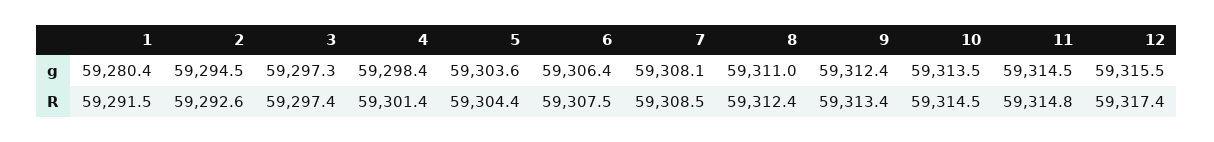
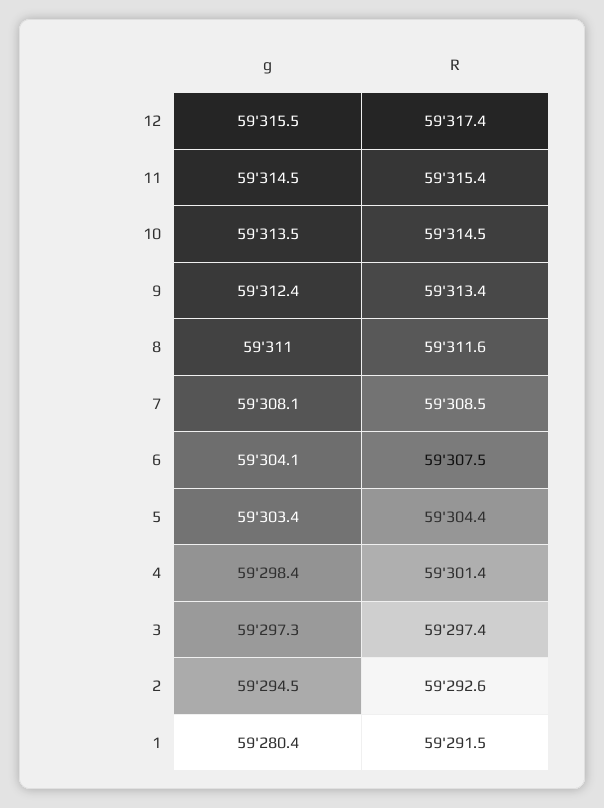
  {
    "1": {
      "g": 59280.4,
      "R": 59291.5
    },
    "2": {
      "g": 59294.5,
      "R": 59292.6
    },
    "3": {
      "g": 59297.3,
      "R": 59297.4
    },
    "4": {
      "g": 59298.4,
      "R": 59301.4
    },
    "5": {
-     "g": 59303.6,
+     "g": 59303.4,
      "R": 59304.4
    },
    "6": {
-     "g": 59306.4,
+     "g": 59304.1,
      "R": 59307.5
    },
    "7": {
      "g": 59308.1,
      "R": 59308.5
    },
    "8": {
      "g": 59311,
-     "R": 59312.4
+     "R": 59311.6
    },
    "9": {
      "g": 59312.4,
      "R": 59313.4
    },
    "10": {
      "g": 59313.5,
      "R": 59314.5
    },
    "11": {
      "g": 59314.5,
-     "R": 59314.8
+     "R": 59315.4
    },
    "12": {
      "g": 59315.5,
      "R": 59317.4
    }
  }

